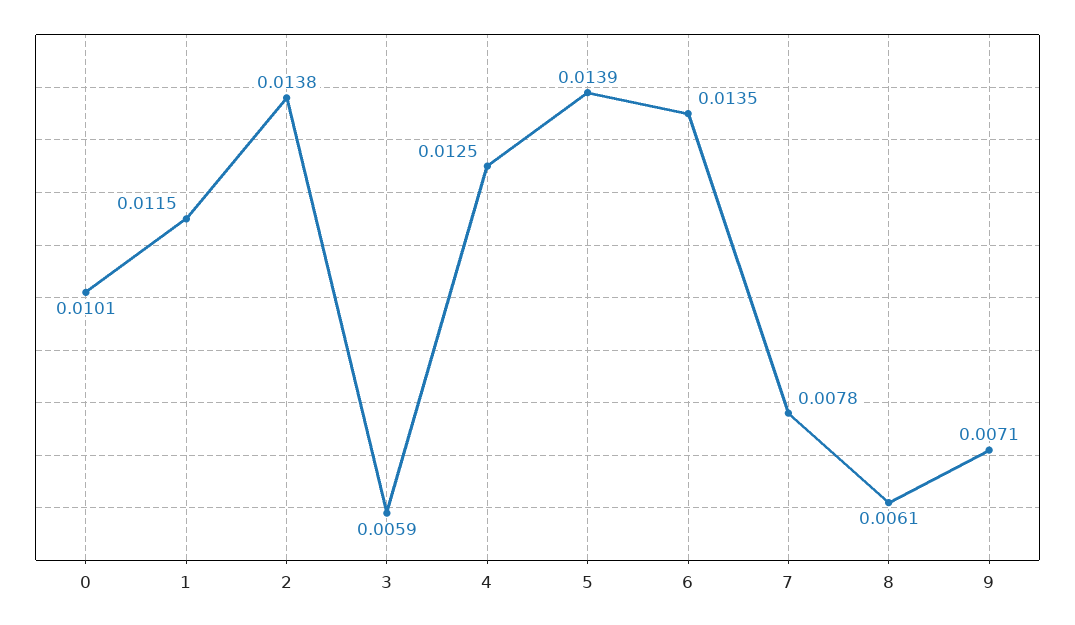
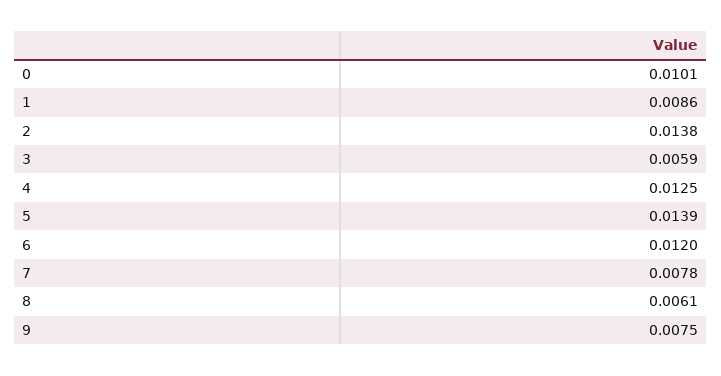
  {
    "0": 0.0101,
-   "1": 0.0115,
+   "1": 0.0086,
    "2": 0.0138,
    "3": 0.0059,
    "4": 0.0125,
    "5": 0.0139,
-   "6": 0.0135,
+   "6": 0.012,
    "7": 0.0078,
    "8": 0.0061,
-   "9": 0.0071
+   "9": 0.0075
  }

